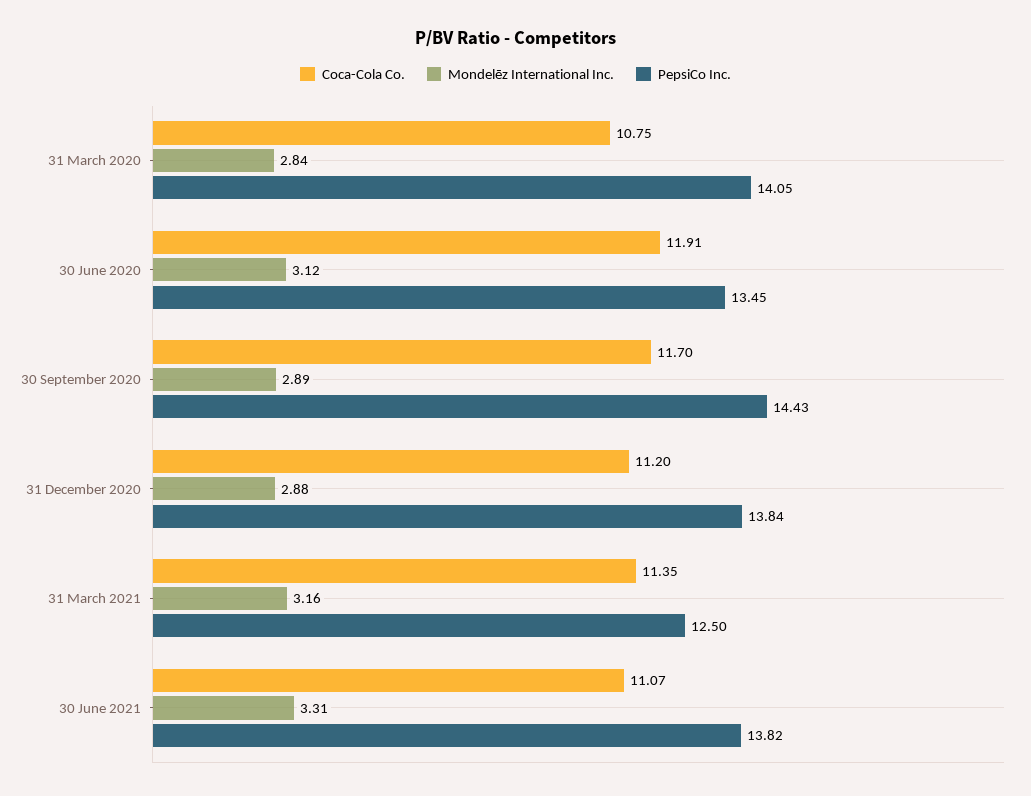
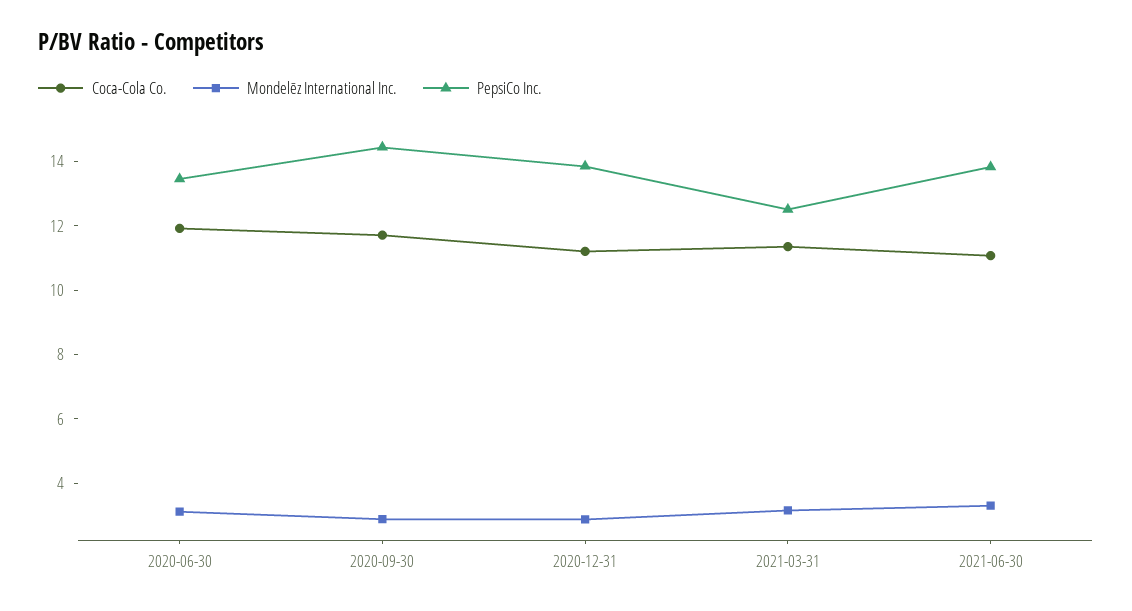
  {
    "Coca-Cola Co.": {
-     "31 March 2020": 10.75,
      "30 June 2020": 11.91,
      "30 September 2020": 11.7,
      "31 December 2020": 11.2,
      "31 March 2021": 11.35,
      "30 June 2021": 11.07
    },
    "Mondelēz International Inc.": {
-     "31 March 2020": 2.84,
      "30 June 2020": 3.12,
      "30 September 2020": 2.89,
      "31 December 2020": 2.88,
      "31 March 2021": 3.16,
      "30 June 2021": 3.31
    },
    "PepsiCo Inc.": {
-     "31 March 2020": 14.05,
      "30 June 2020": 13.45,
      "30 September 2020": 14.43,
      "31 December 2020": 13.84,
      "31 March 2021": 12.5,
      "30 June 2021": 13.82
    }
  }

